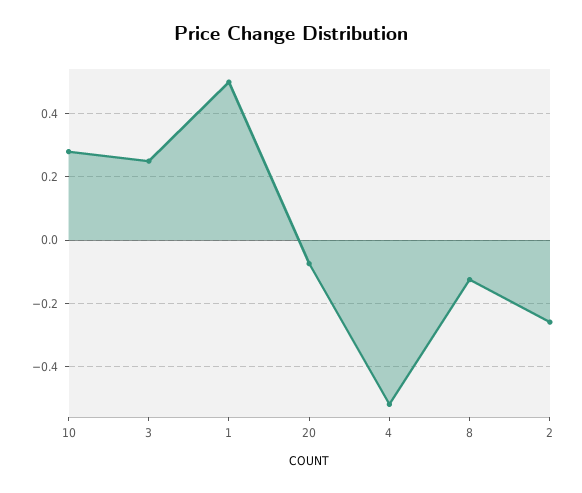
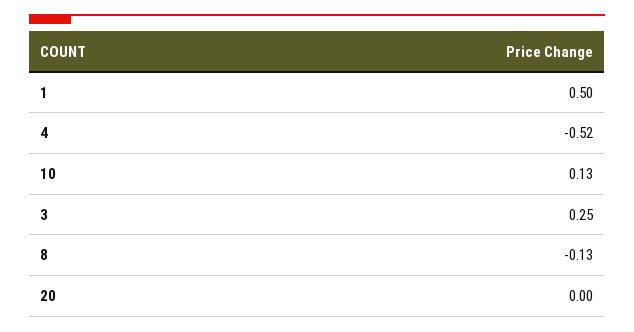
  {
-   "10": 0.28,
+   "10": 0.13,
    "3": 0.25,
    "1": 0.5,
-   "20": -0.08,
+   "20": 0,
    "4": -0.52,
-   "8": -0.13,
+   "8": -0.13
-   "2": -0.26
  }

